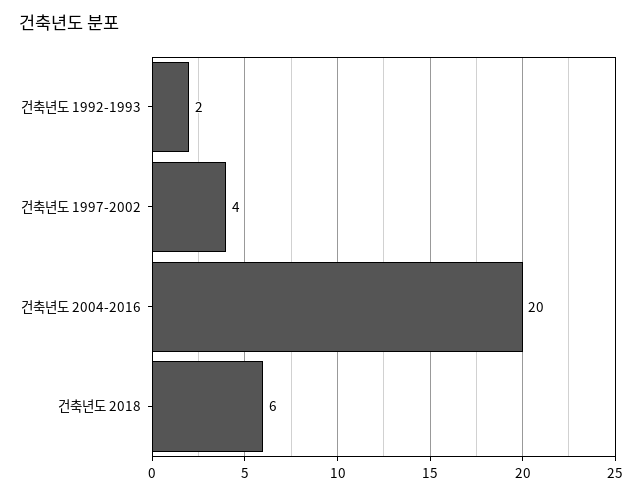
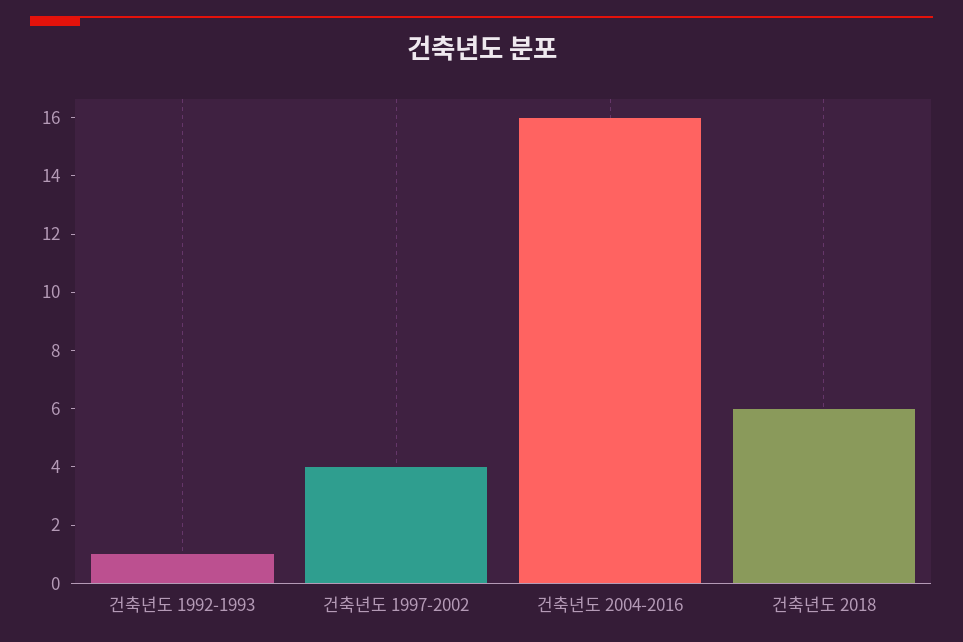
  {
-   "건축년도 1992-1993": 2,
+   "건축년도 1992-1993": 1,
    "건축년도 1997-2002": 4,
-   "건축년도 2004-2016": 20,
+   "건축년도 2004-2016": 16,
    "건축년도 2018": 6
  }

